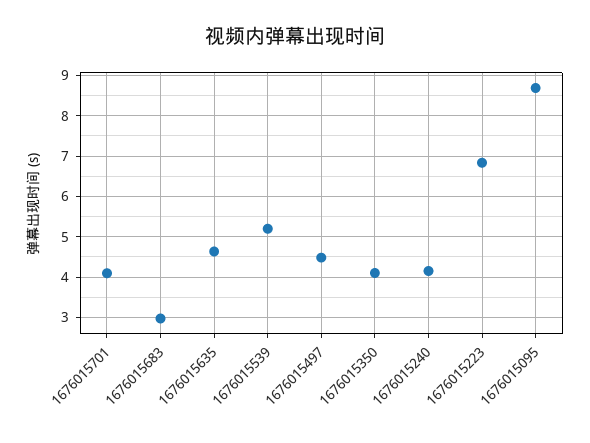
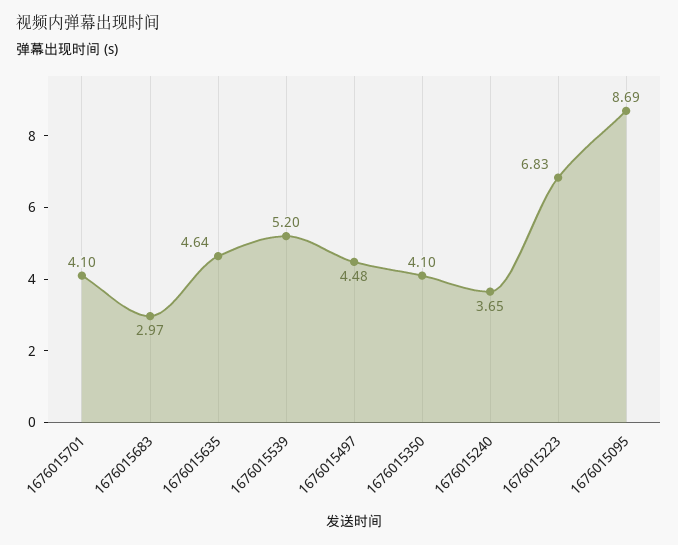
  {
    "1676015701": 4.1,
    "1676015683": 2.97,
    "1676015635": 4.64,
    "1676015539": 5.2,
    "1676015497": 4.48,
    "1676015350": 4.1,
-   "1676015240": 4.2,
+   "1676015240": 3.65,
    "1676015223": 6.83,
    "1676015095": 8.69
  }

